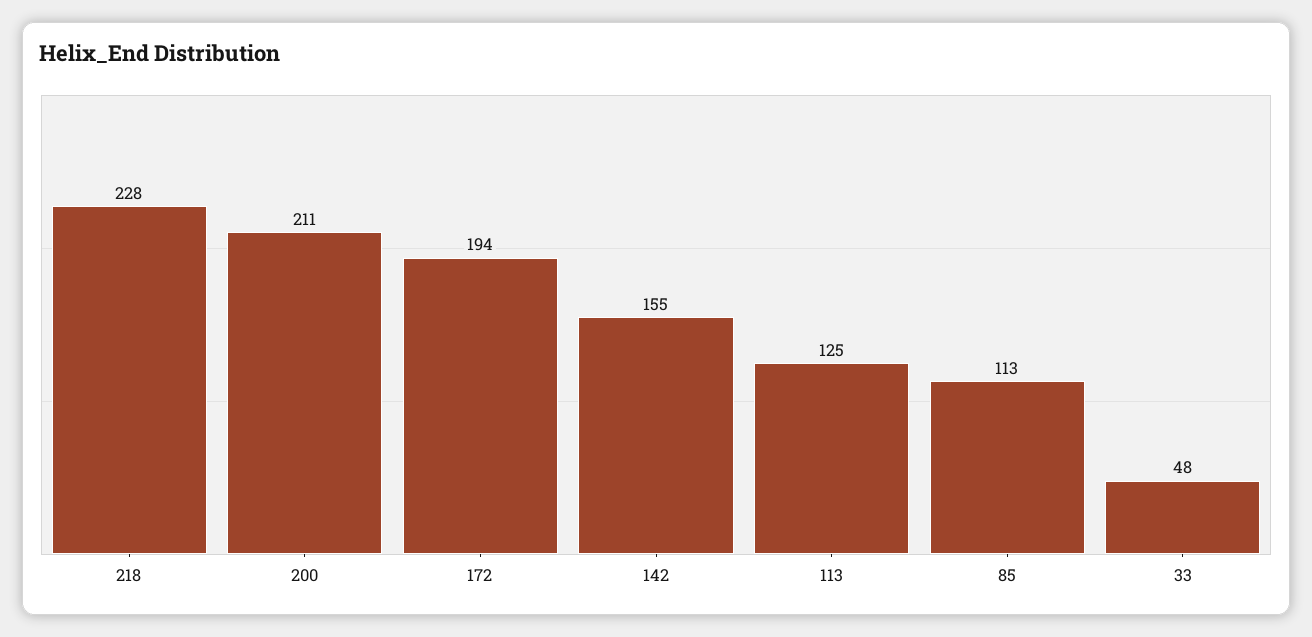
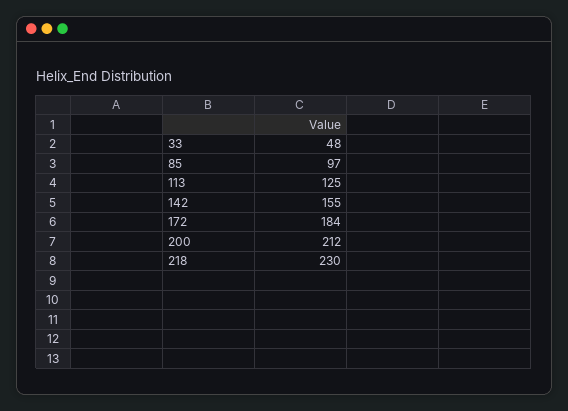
  {
-   "218": 228,
+   "218": 230,
-   "200": 211,
+   "200": 212,
-   "172": 194,
+   "172": 184,
    "142": 155,
    "113": 125,
-   "85": 113,
+   "85": 97,
    "33": 48
  }

